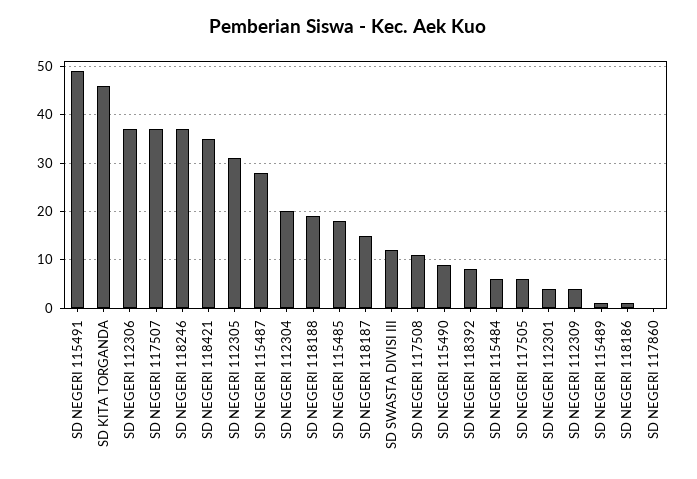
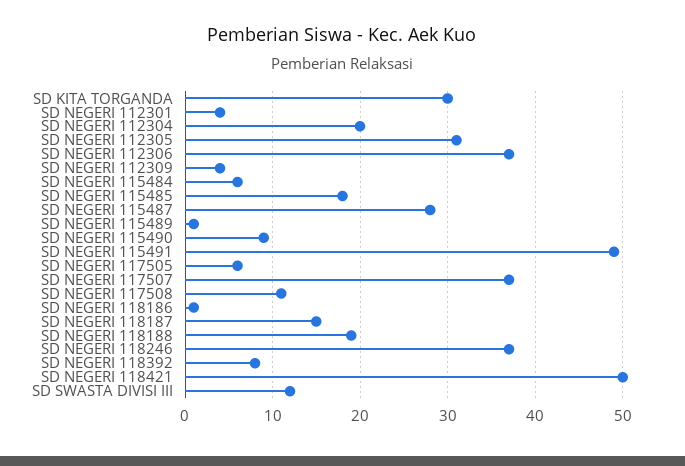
  {
    "SD NEGERI 115491": 49,
-   "SD KITA TORGANDA": 45,
+   "SD KITA TORGANDA": 30,
    "SD NEGERI 112306": 37,
    "SD NEGERI 117507": 37,
    "SD NEGERI 118246": 37,
-   "SD NEGERI 118421": 35,
+   "SD NEGERI 118421": 50,
    "SD NEGERI 112305": 31,
    "SD NEGERI 115487": 28,
    "SD NEGERI 112304": 20,
    "SD NEGERI 118188": 19,
    "SD NEGERI 115485": 18,
    "SD NEGERI 118187": 15,
    "SD SWASTA DIVISI III": 12,
    "SD NEGERI 117508": 11,
    "SD NEGERI 115490": 9,
    "SD NEGERI 118392": 8,
    "SD NEGERI 115484": 6,
    "SD NEGERI 117505": 6,
    "SD NEGERI 112301": 4,
    "SD NEGERI 112309": 4,
    "SD NEGERI 115489": 1,
-   "SD NEGERI 118186": 1,
+   "SD NEGERI 118186": 1
-   "SD NEGERI 117860": 0
  }

